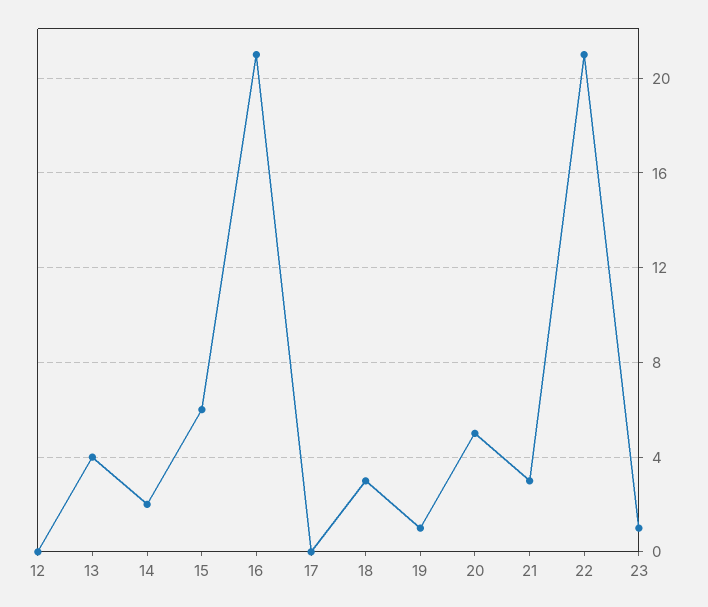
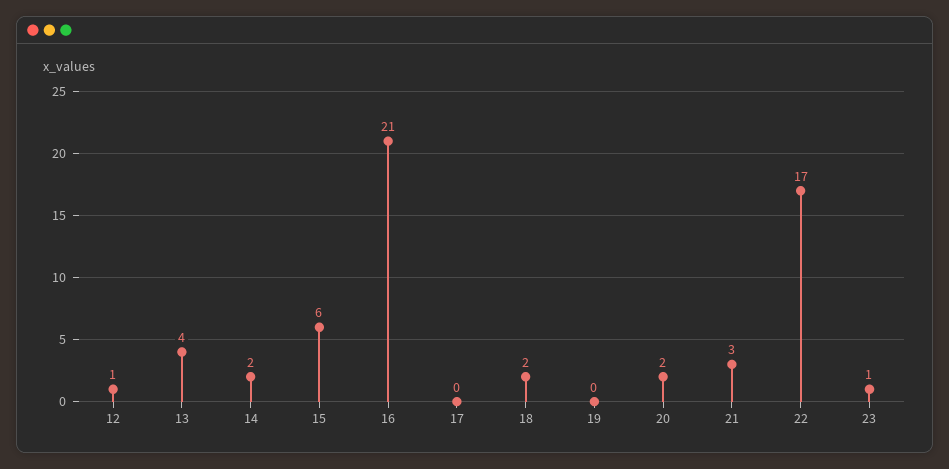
  {
-   "12": 0,
+   "12": 1,
    "13": 4,
    "14": 2,
    "15": 6,
    "16": 21,
    "17": 0,
-   "18": 3,
+   "18": 2,
-   "19": 1,
+   "19": 0,
-   "20": 5,
+   "20": 2,
    "21": 3,
-   "22": 21,
+   "22": 17,
    "23": 1
  }

